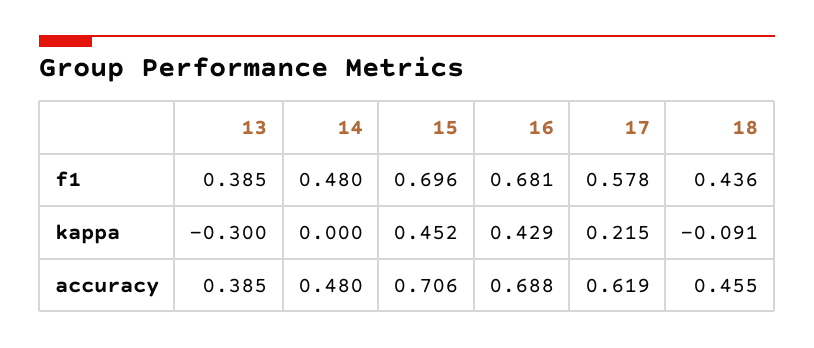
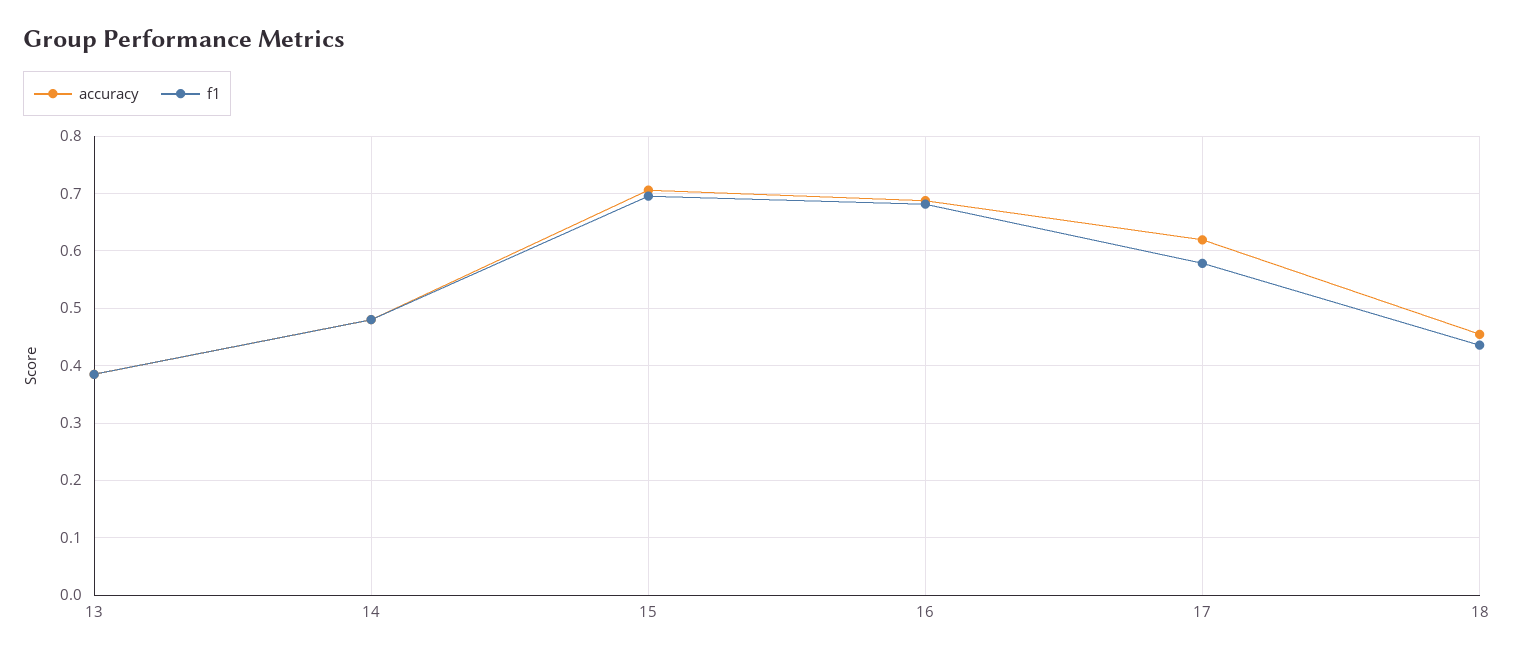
  {
    "f1": {
      "13": 0.385,
      "14": 0.48,
      "15": 0.696,
      "16": 0.681,
      "17": 0.578,
      "18": 0.436
    },
-   "kappa": {
-     "13": -0.3,
-     "14": 0,
-     "15": 0.452,
-     "16": 0.429,
-     "17": 0.215,
-     "18": -0.091
-   },
    "accuracy": {
      "13": 0.385,
      "14": 0.48,
      "15": 0.706,
      "16": 0.688,
      "17": 0.619,
      "18": 0.455
    }
  }

